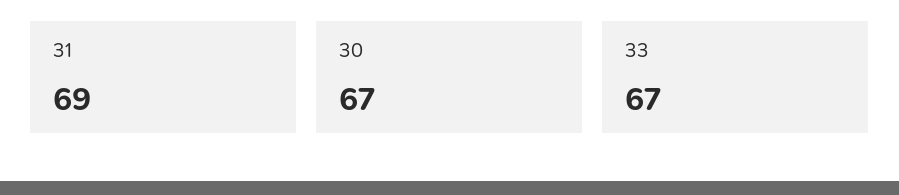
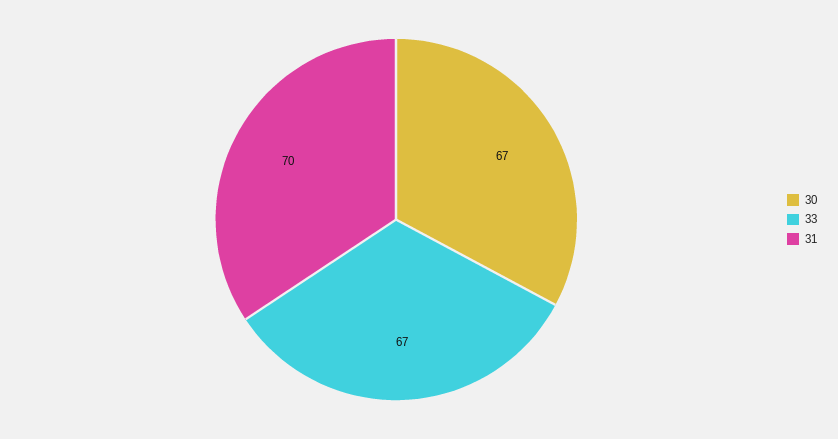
  {
-   "31": 69,
+   "31": 70,
    "30": 67,
    "33": 67
  }

